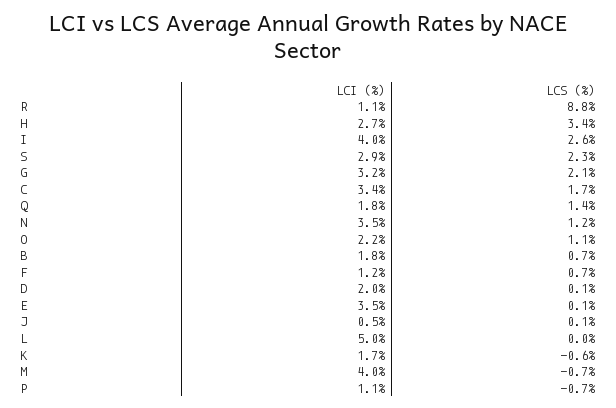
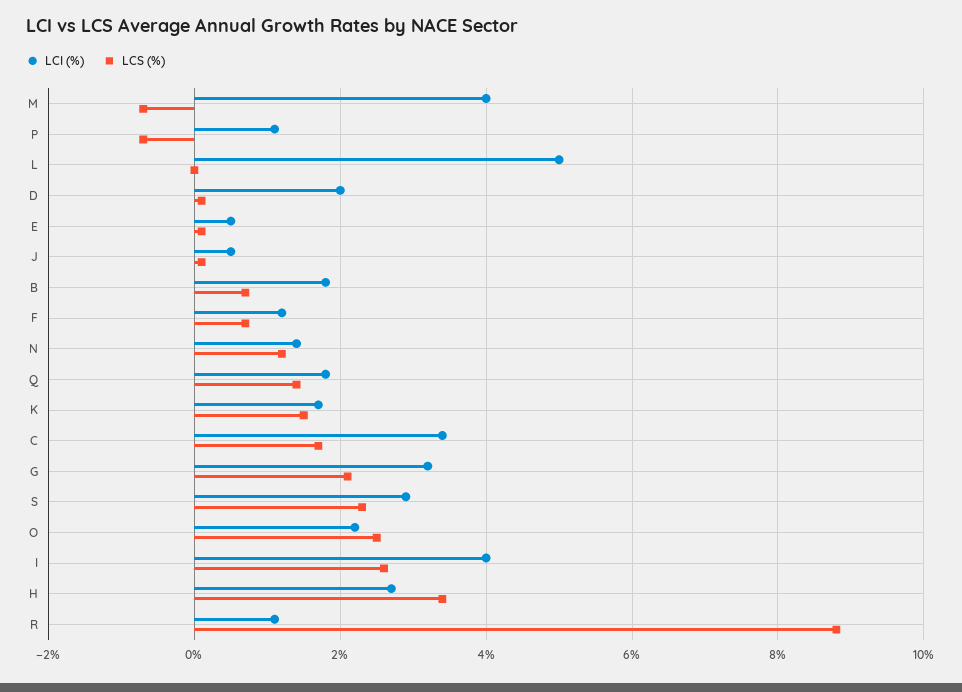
  {
    "LCI (%)": {
      "R": 1.1,
      "H": 2.7,
      "I": 4,
      "S": 2.9,
      "G": 3.2,
      "C": 3.4,
      "Q": 1.8,
-     "N": 3.5,
+     "N": 1.5,
      "O": 2.2,
      "B": 1.8,
      "F": 1.2,
      "D": 2,
-     "E": 3.5,
+     "E": 0.5,
      "J": 0.5,
      "L": 5,
      "K": 1.7,
      "M": 4,
      "P": 1.1
    },
    "LCS (%)": {
      "R": 8.8,
      "H": 3.4,
      "I": 2.6,
      "S": 2.3,
      "G": 2.1,
      "C": 1.7,
      "Q": 1.4,
      "N": 1.2,
-     "O": 1.1,
+     "O": 2.5,
      "B": 0.7,
      "F": 0.7,
      "D": 0.1,
      "E": 0.1,
      "J": 0.1,
      "L": 0,
-     "K": -0.6,
+     "K": 1.5,
      "M": -0.7,
      "P": -0.7
    }
  }

